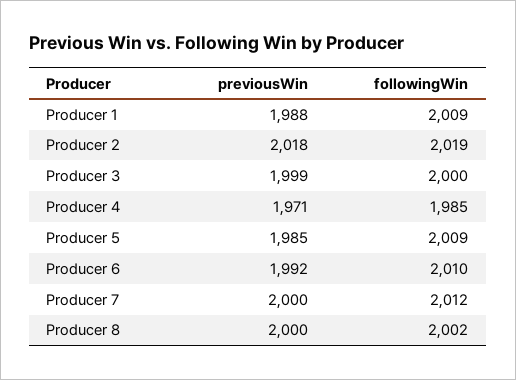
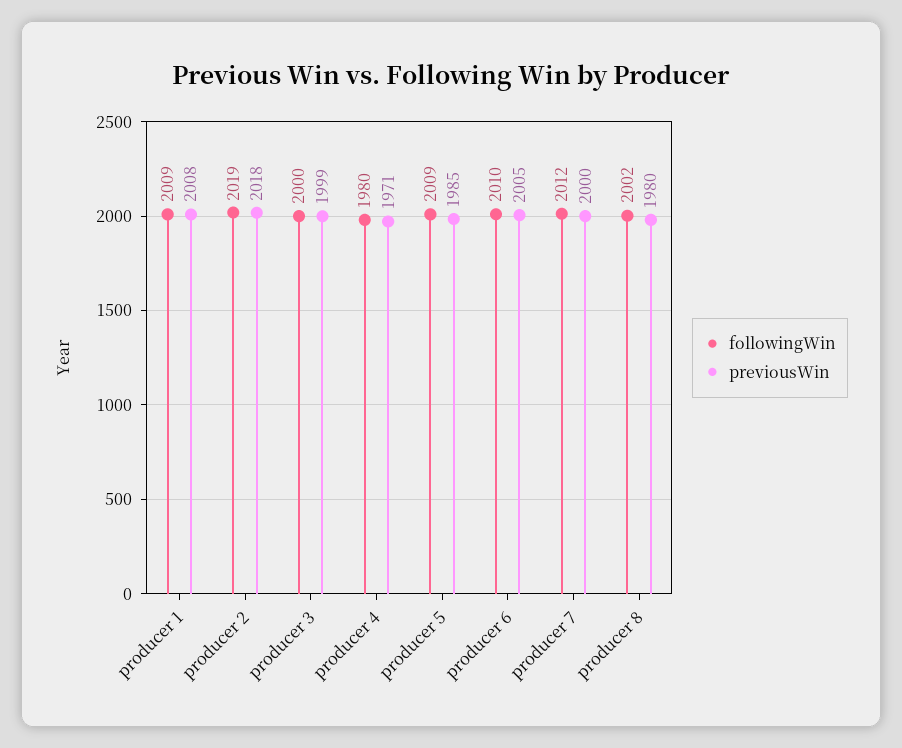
  {
    "previousWin": {
-     "Producer 1": 1988,
+     "Producer 1": 2008,
      "Producer 2": 2018,
      "Producer 3": 1999,
      "Producer 4": 1971,
      "Producer 5": 1985,
-     "Producer 6": 1992,
+     "Producer 6": 2005,
      "Producer 7": 2000,
-     "Producer 8": 2000
+     "Producer 8": 1980
    },
    "followingWin": {
      "Producer 1": 2009,
      "Producer 2": 2019,
      "Producer 3": 2000,
-     "Producer 4": 1985,
+     "Producer 4": 1980,
      "Producer 5": 2009,
      "Producer 6": 2010,
      "Producer 7": 2012,
      "Producer 8": 2002
    }
  }

